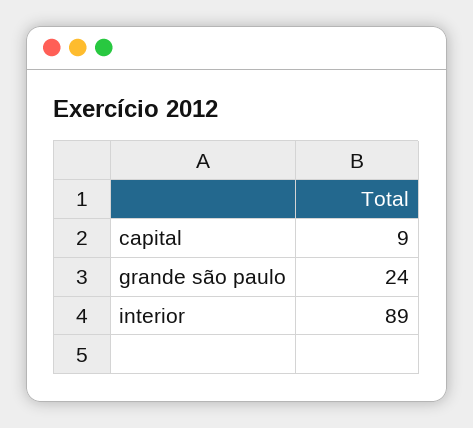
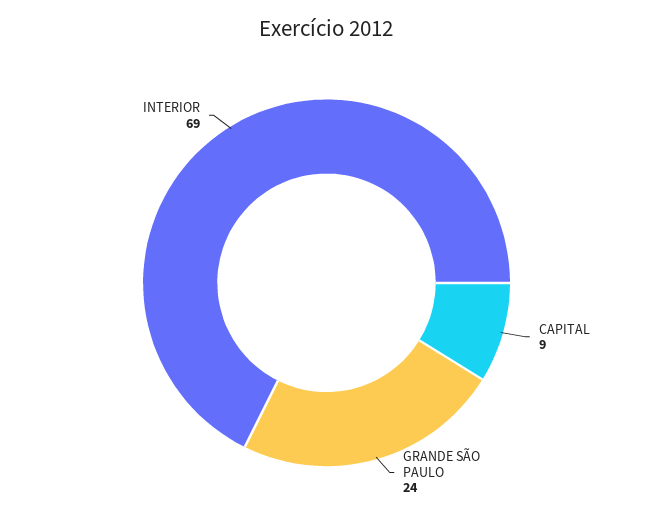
  {
    "capital": 9,
    "grande são paulo": 24,
-   "interior": 89
+   "interior": 69
  }

